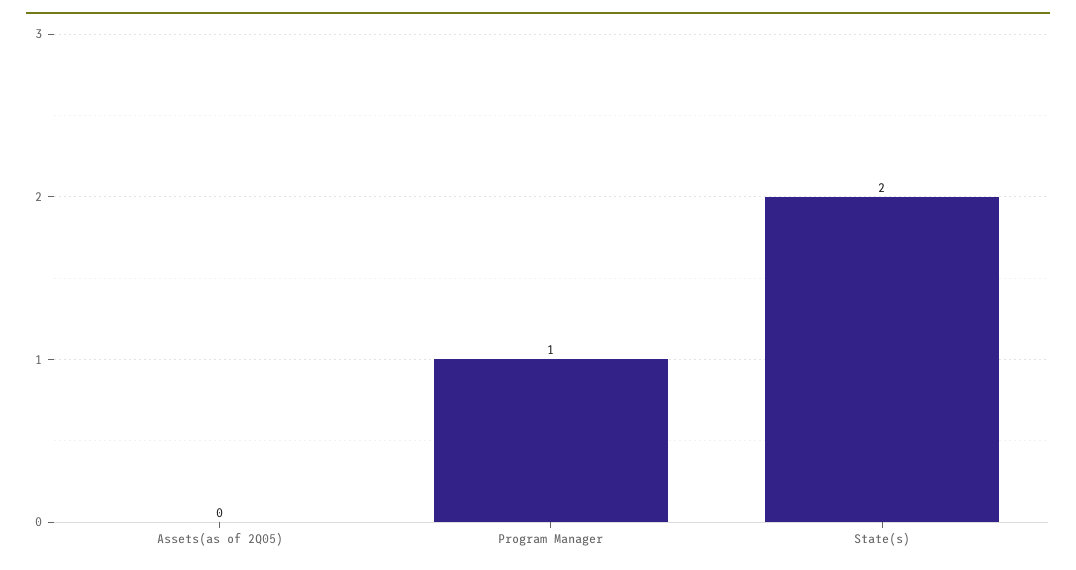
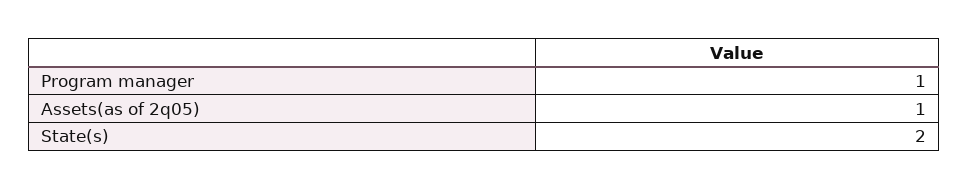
  {
-   "Assets(as of 2Q05)": 0,
+   "Assets(as of 2Q05)": 1,
    "Program Manager": 1,
    "State(s)": 2
  }

